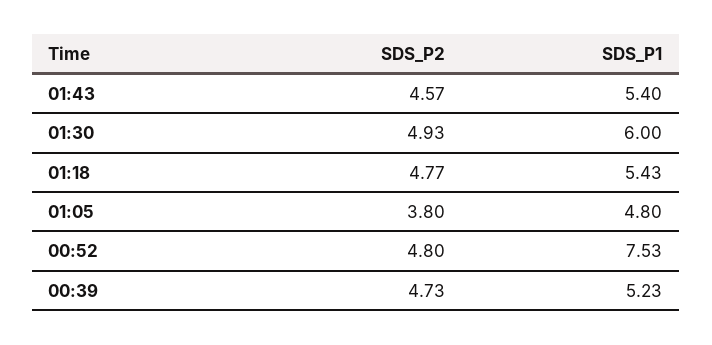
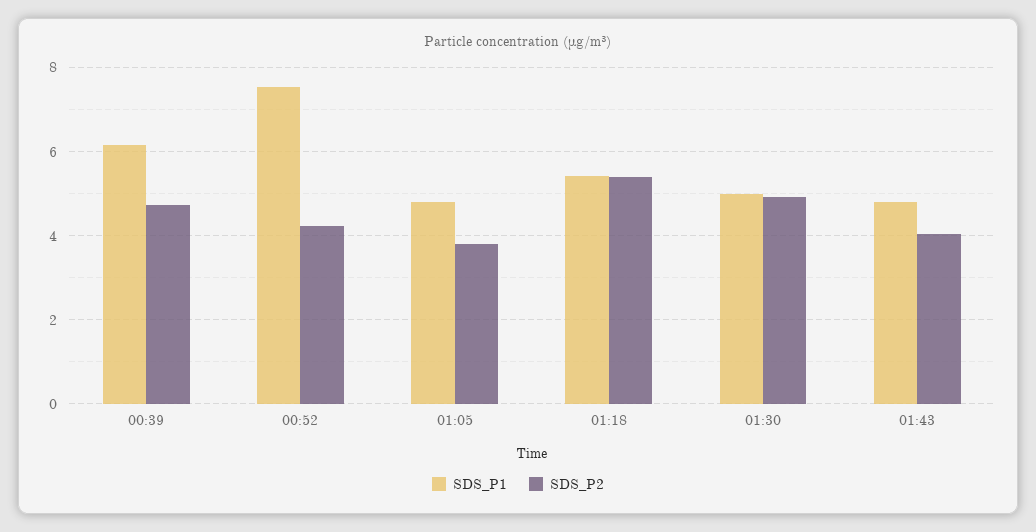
  {
    "SDS_P2": {
-     "01:43": 4.57,
+     "01:43": 4,
      "01:30": 4.93,
-     "01:18": 4.77,
+     "01:18": 5.4,
      "01:05": 3.8,
-     "00:52": 4.8,
+     "00:52": 4.2,
      "00:39": 4.73
    },
    "SDS_P1": {
-     "01:43": 5.4,
+     "01:43": 4.8,
-     "01:30": 6,
+     "01:30": 5,
      "01:18": 5.43,
      "01:05": 4.8,
      "00:52": 7.53,
-     "00:39": 5.23
+     "00:39": 6.2
    }
  }

